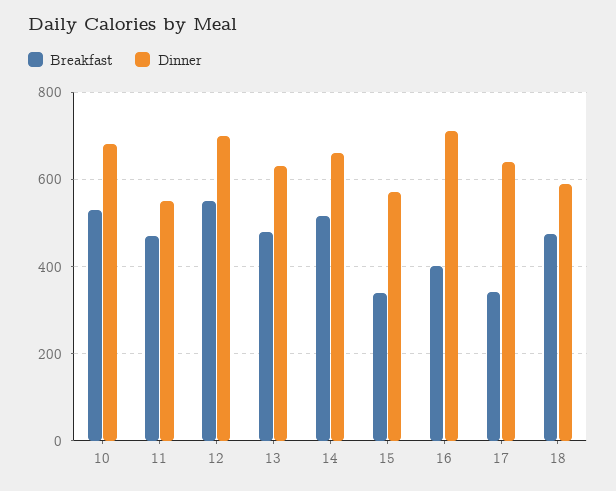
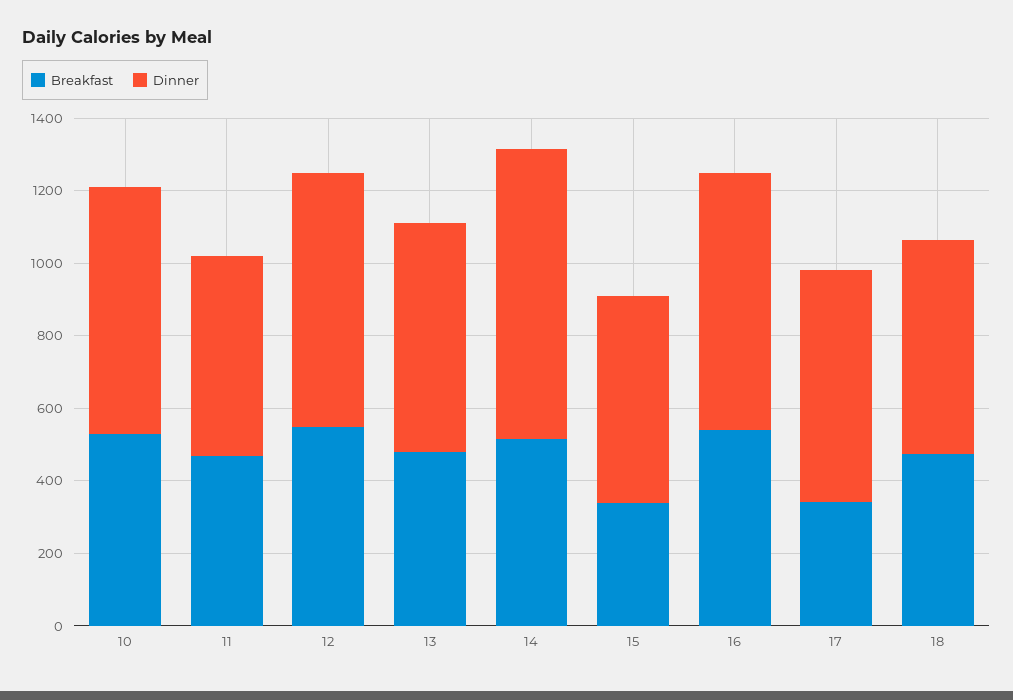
  {
    "Breakfast": {
      "10": 540,
      "11": 480,
      "12": 560,
      "13": 480,
      "14": 520,
      "15": 340,
-     "16": 400,
+     "16": 550,
      "17": 340,
      "18": 480
    },
    "Dinner": {
      "10": 680,
      "11": 560,
      "12": 700,
      "13": 640,
-     "14": 660,
+     "14": 800,
      "15": 580,
      "16": 720,
      "17": 640,
      "18": 600
    }
  }

